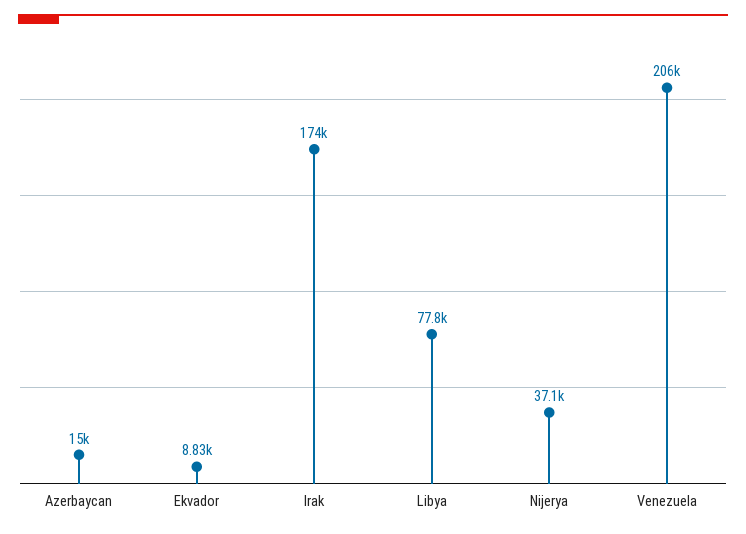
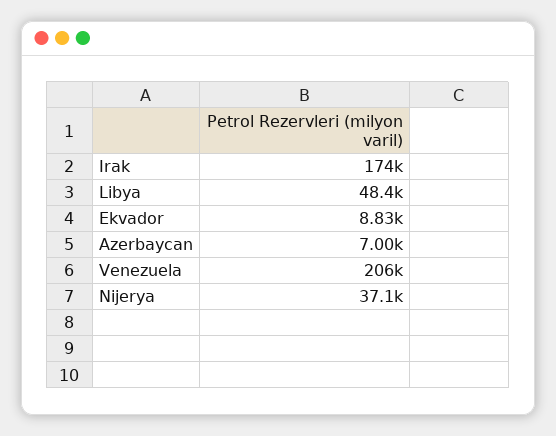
  {
-   "Azerbaycan": 15000,
+   "Azerbaycan": 7000,
    "Ekvador": 8830,
    "Irak": 174000,
-   "Libya": 77800,
+   "Libya": 48400,
    "Nijerya": 37100,
    "Venezuela": 206000
  }

